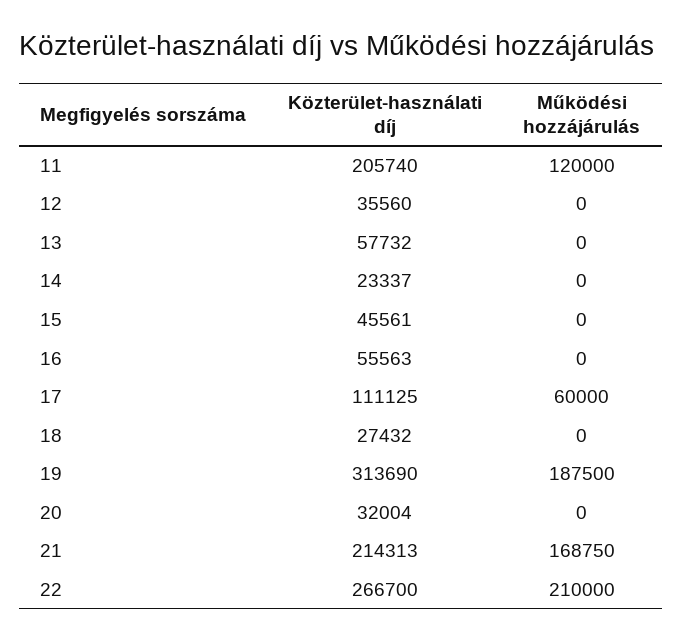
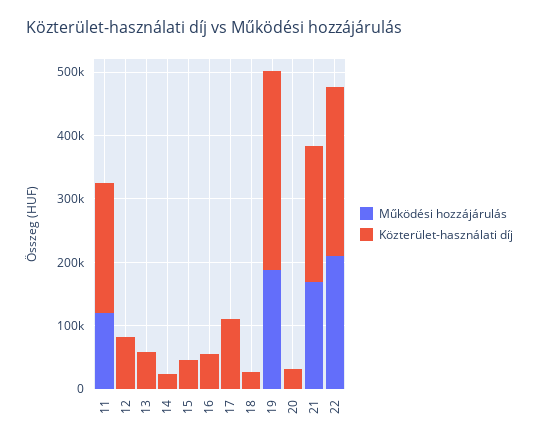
  {
    "Közterület-használati díj": {
      "11": 205740,
-     "12": 35560,
+     "12": 80000,
      "13": 57732,
      "14": 23337,
      "15": 45561,
      "16": 55563,
      "17": 111125,
      "18": 27432,
      "19": 313690,
      "20": 32004,
      "21": 214313,
      "22": 266700
    },
    "Működési hozzájárulás": {
      "11": 120000,
      "12": 0,
      "13": 0,
      "14": 0,
      "15": 0,
      "16": 0,
-     "17": 60000,
+     "17": 0,
      "18": 0,
      "19": 187500,
      "20": 0,
      "21": 168750,
      "22": 210000
    }
  }

